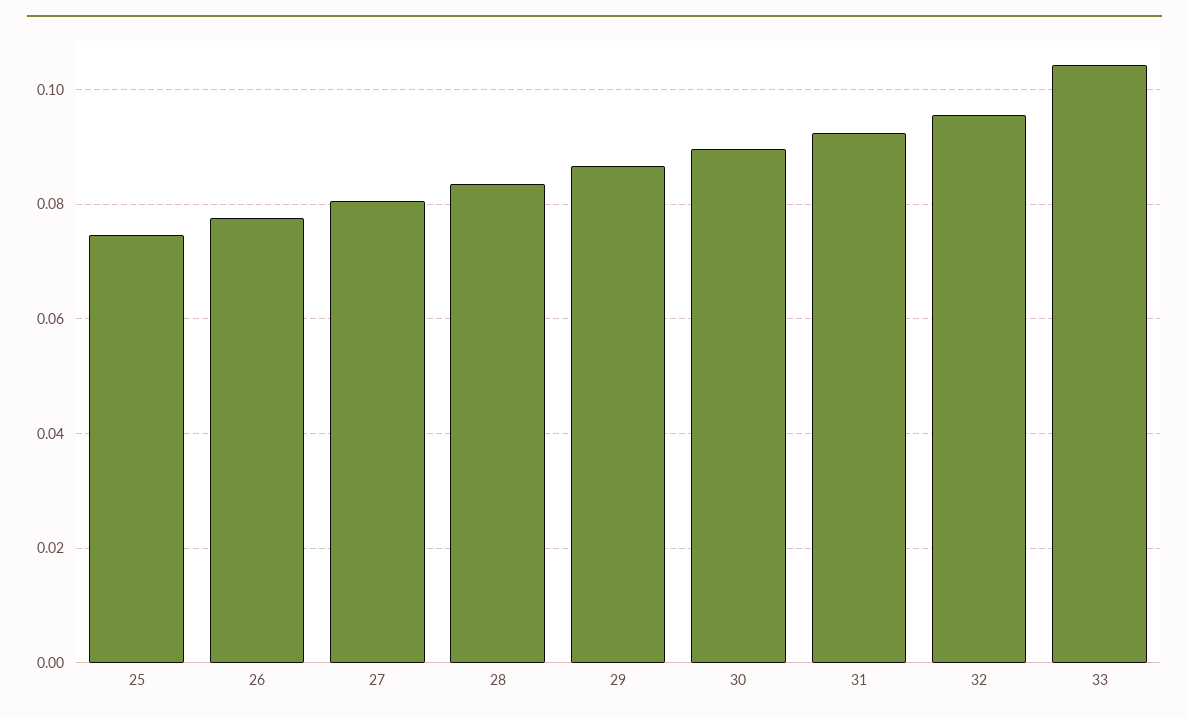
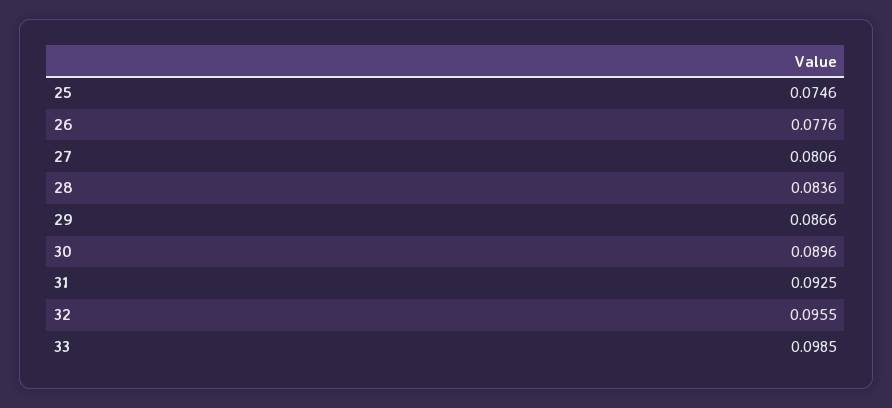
  {
    "25": 0.0746,
    "26": 0.0776,
    "27": 0.0806,
    "28": 0.0836,
    "29": 0.0866,
    "30": 0.0896,
    "31": 0.0925,
    "32": 0.0955,
-   "33": 0.104
+   "33": 0.0985
  }

